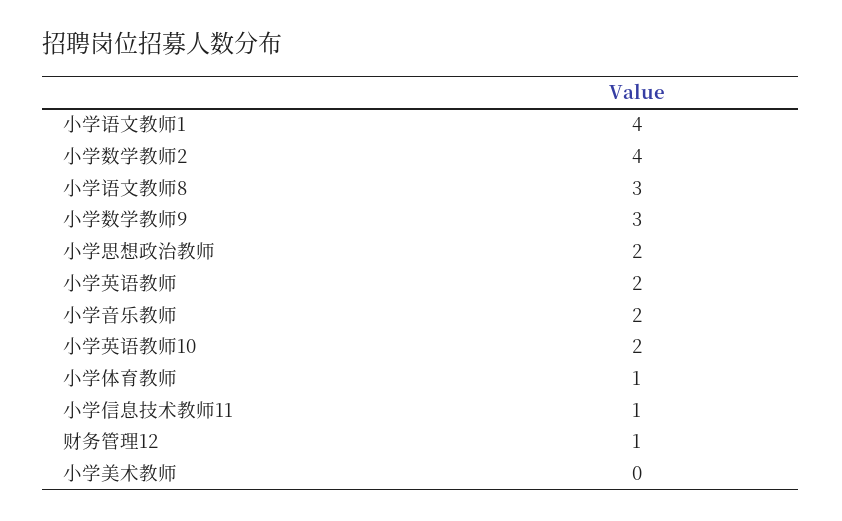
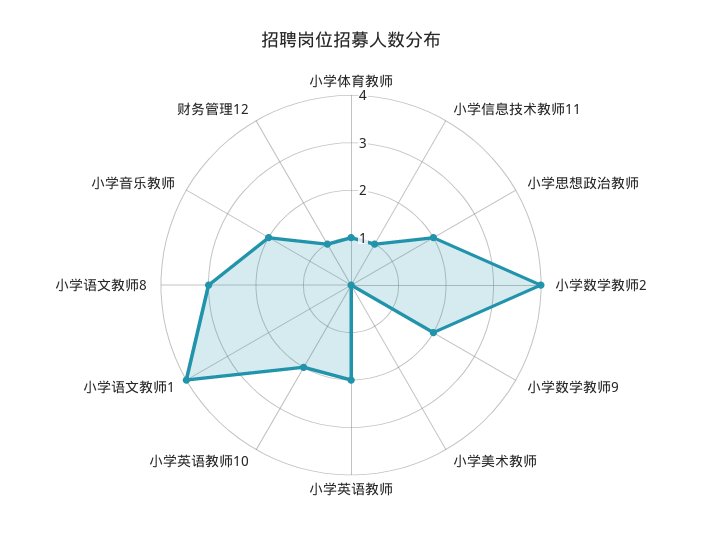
  {
    "小学语文教师1": 4,
    "小学数学教师2": 4,
    "小学语文教师8": 3,
-   "小学数学教师9": 3,
+   "小学数学教师9": 2,
    "小学思想政治教师": 2,
    "小学英语教师": 2,
    "小学音乐教师": 2,
    "小学英语教师10": 2,
    "小学体育教师": 1,
    "小学信息技术教师11": 1,
    "财务管理12": 1,
    "小学美术教师": 0
  }

